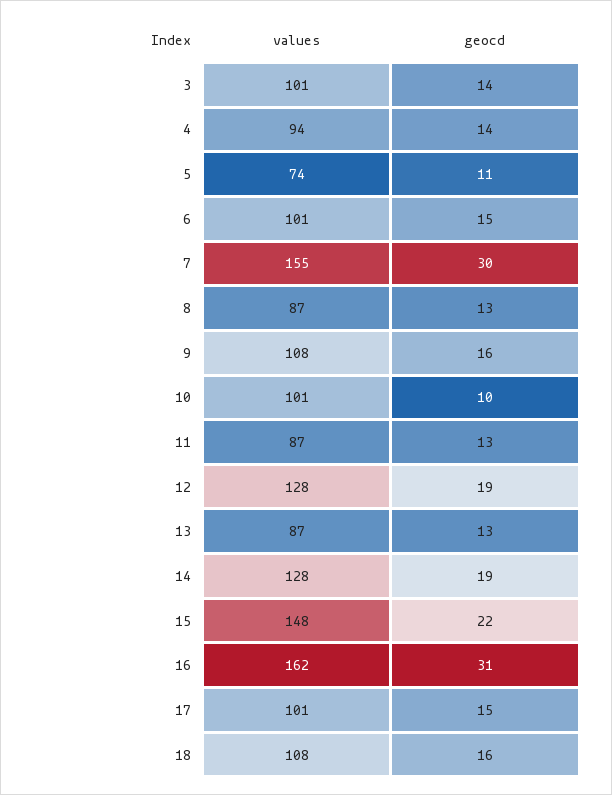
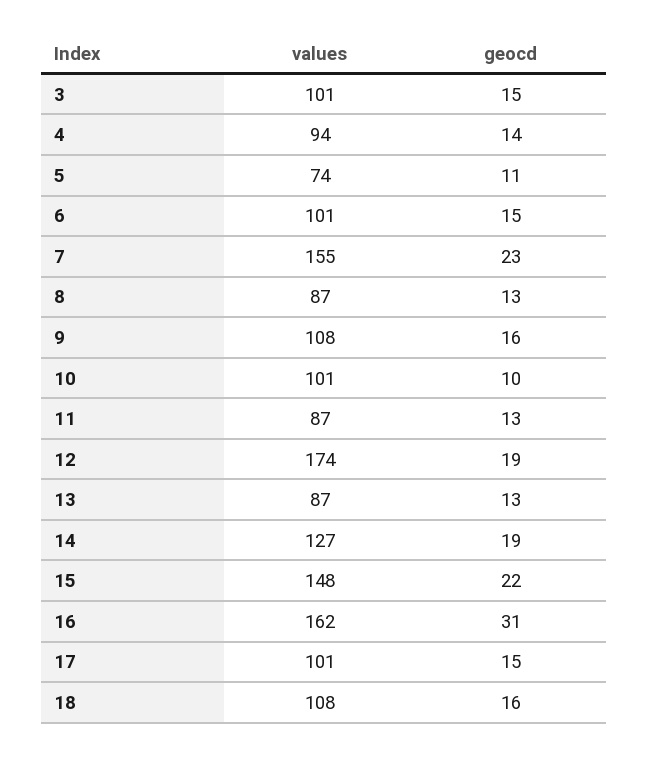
  {
    "values": {
      "3": 101,
      "4": 94,
      "5": 74,
      "6": 101,
      "7": 155,
      "8": 87,
      "9": 108,
      "10": 101,
      "11": 87,
-     "12": 128,
+     "12": 174,
      "13": 87,
-     "14": 128,
+     "14": 127,
      "15": 148,
      "16": 162,
      "17": 101,
      "18": 108
    },
    "geocd": {
-     "3": 14,
+     "3": 15,
      "4": 14,
      "5": 11,
      "6": 15,
-     "7": 30,
+     "7": 23,
      "8": 13,
      "9": 16,
      "10": 10,
      "11": 13,
      "12": 19,
      "13": 13,
      "14": 19,
      "15": 22,
      "16": 31,
      "17": 15,
      "18": 16
    }
  }

